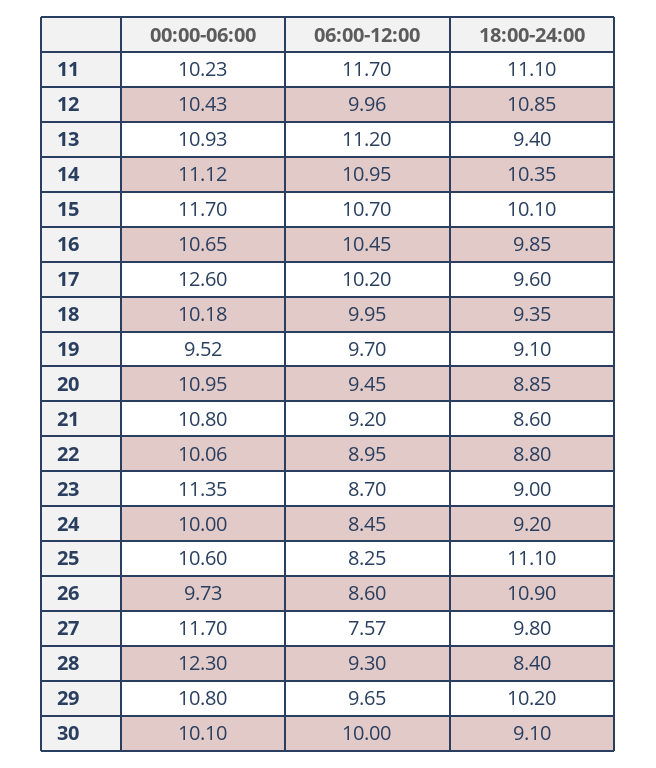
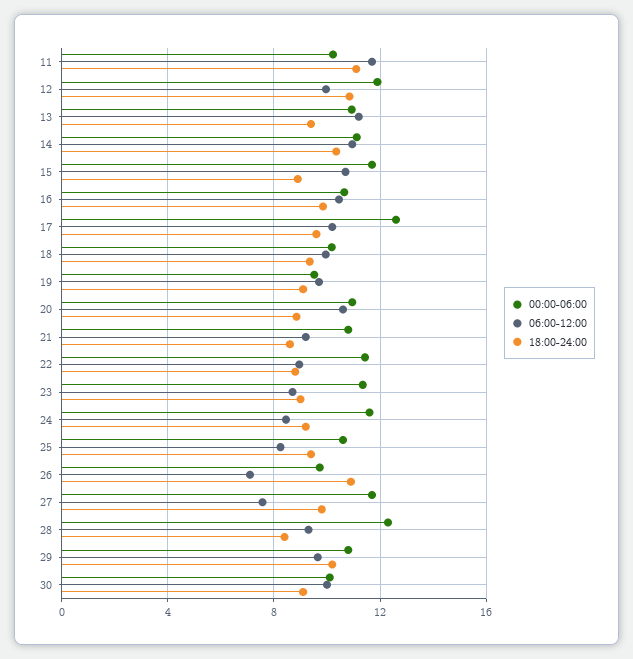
  {
    "00:00-06:00": {
      "11": 10.23,
-     "12": 10.43,
+     "12": 12,
      "13": 10.93,
      "14": 11.12,
      "15": 11.7,
      "16": 10.65,
      "17": 12.6,
      "18": 10.18,
      "19": 9.52,
      "20": 10.95,
      "21": 10.8,
-     "22": 10.06,
+     "22": 11.5,
      "23": 11.35,
-     "24": 10,
+     "24": 11.5,
      "25": 10.6,
      "26": 9.73,
      "27": 11.7,
      "28": 12.3,
      "29": 10.8,
      "30": 10.1
    },
    "06:00-12:00": {
      "11": 11.7,
      "12": 9.96,
      "13": 11.2,
      "14": 10.95,
      "15": 10.7,
      "16": 10.45,
      "17": 10.2,
      "18": 9.95,
      "19": 9.7,
-     "20": 9.45,
+     "20": 10.5,
      "21": 9.2,
      "22": 8.95,
      "23": 8.7,
      "24": 8.45,
      "25": 8.25,
-     "26": 8.6,
+     "26": 7,
      "27": 7.57,
      "28": 9.3,
      "29": 9.65,
      "30": 10
    },
    "18:00-24:00": {
      "11": 11.1,
      "12": 10.85,
      "13": 9.4,
      "14": 10.35,
-     "15": 10.1,
+     "15": 9,
      "16": 9.85,
      "17": 9.6,
      "18": 9.35,
      "19": 9.1,
      "20": 8.85,
      "21": 8.6,
      "22": 8.8,
      "23": 9,
      "24": 9.2,
-     "25": 11.1,
+     "25": 9.5,
      "26": 10.9,
      "27": 9.8,
      "28": 8.4,
      "29": 10.2,
      "30": 9.1
    }
  }

